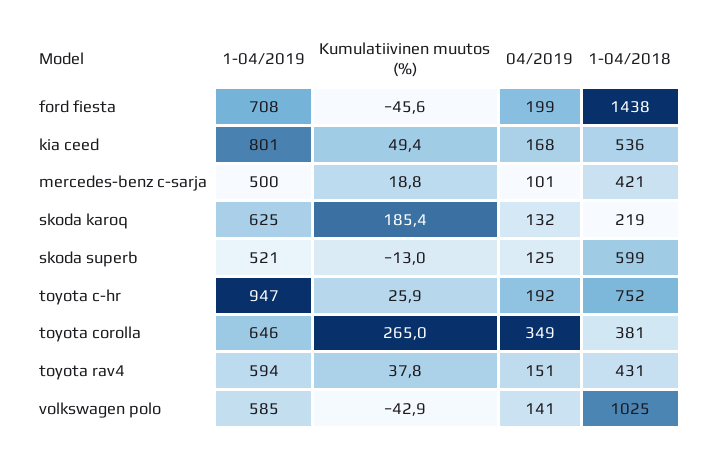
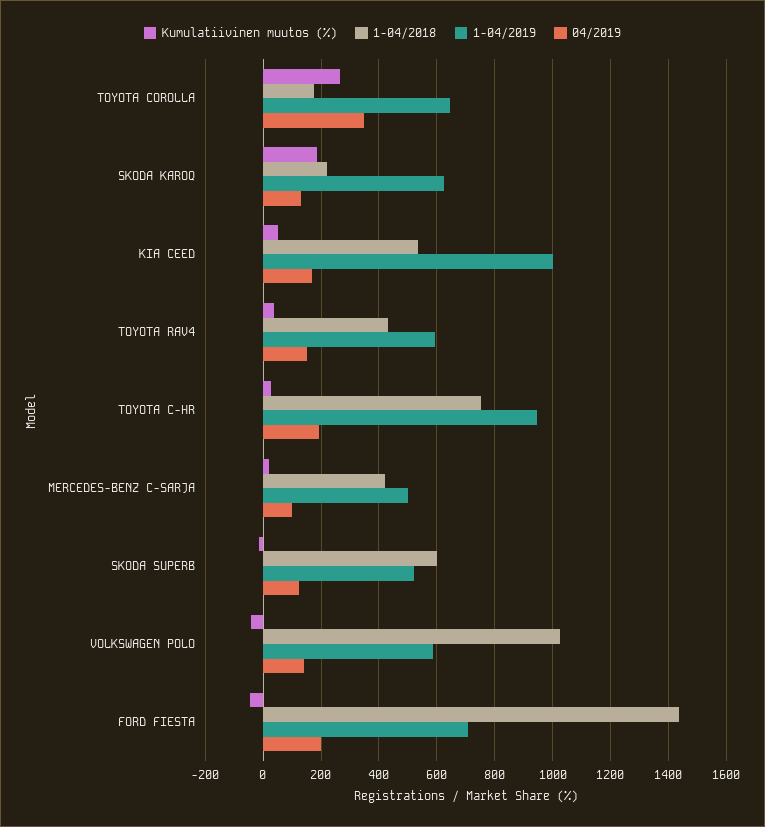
  {
    "1-04/2019": {
      "ford fiesta": 708,
-     "kia ceed": 801,
+     "kia ceed": 1000,
      "mercedes-benz c-sarja": 500,
      "skoda karoq": 625,
      "skoda superb": 521,
      "toyota c-hr": 947,
      "toyota corolla": 646,
      "toyota rav4": 594,
      "volkswagen polo": 585
    },
    "Kumulatiivinen muutos (%)": {
      "ford fiesta": -45.6,
      "kia ceed": 49.4,
      "mercedes-benz c-sarja": 18.8,
      "skoda karoq": 185.4,
      "skoda superb": -13,
      "toyota c-hr": 25.9,
      "toyota corolla": 265,
      "toyota rav4": 37.8,
      "volkswagen polo": -42.9
    },
    "04/2019": {
      "ford fiesta": 199,
      "kia ceed": 168,
      "mercedes-benz c-sarja": 101,
      "skoda karoq": 132,
      "skoda superb": 125,
      "toyota c-hr": 192,
      "toyota corolla": 349,
      "toyota rav4": 151,
      "volkswagen polo": 141
    },
    "1-04/2018": {
      "ford fiesta": 1438,
      "kia ceed": 536,
      "mercedes-benz c-sarja": 421,
      "skoda karoq": 219,
      "skoda superb": 599,
      "toyota c-hr": 752,
-     "toyota corolla": 381,
+     "toyota corolla": 175,
      "toyota rav4": 431,
      "volkswagen polo": 1025
    }
  }

